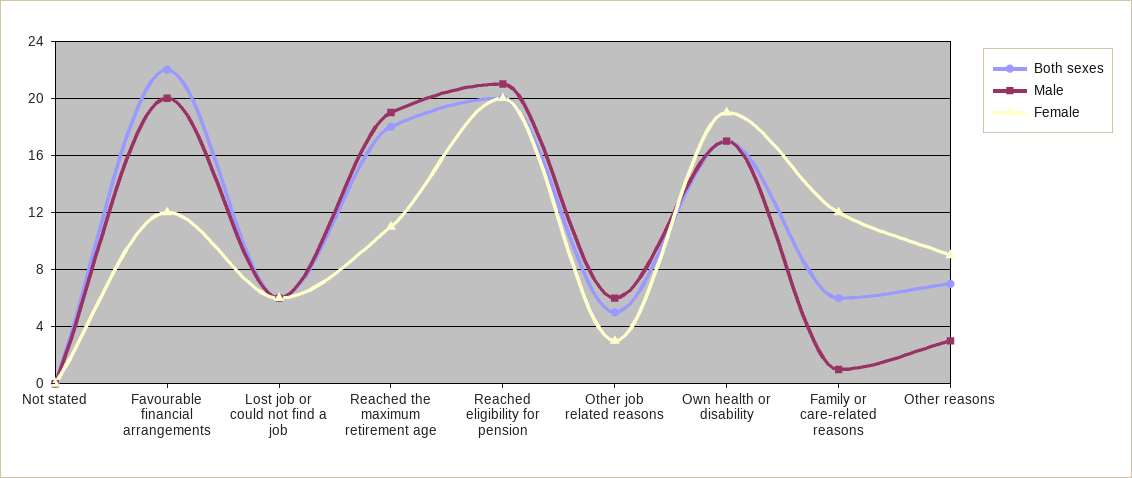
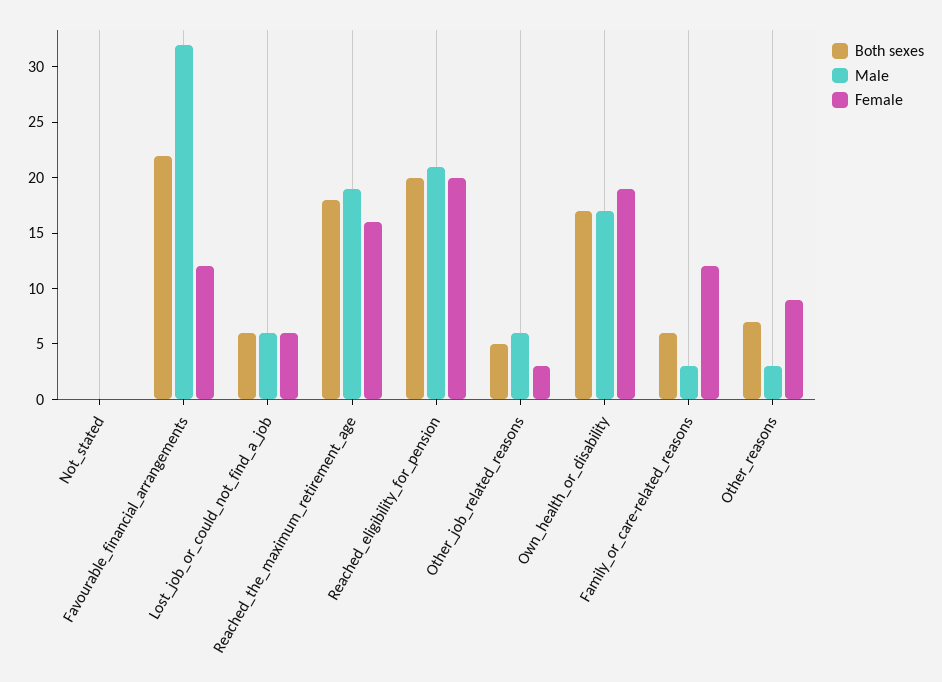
  {
    "Both sexes": {
      "Not stated": 0,
      "Favourable financial arrangements": 22,
      "Lost job or could not find a job": 6,
      "Reached the maximum retirement age": 18,
      "Reached eligibility for pension": 20,
      "Other job related reasons": 5,
      "Own health or disability": 17,
      "Family or care-related reasons": 6,
      "Other reasons": 7
    },
    "Male": {
      "Not stated": 0,
-     "Favourable financial arrangements": 20,
+     "Favourable financial arrangements": 32,
      "Lost job or could not find a job": 6,
      "Reached the maximum retirement age": 19,
      "Reached eligibility for pension": 21,
      "Other job related reasons": 6,
      "Own health or disability": 17,
-     "Family or care-related reasons": 1,
+     "Family or care-related reasons": 3,
      "Other reasons": 3
    },
    "Female": {
      "Not stated": 0,
      "Favourable financial arrangements": 12,
      "Lost job or could not find a job": 6,
-     "Reached the maximum retirement age": 11,
+     "Reached the maximum retirement age": 16,
      "Reached eligibility for pension": 20,
      "Other job related reasons": 3,
      "Own health or disability": 19,
      "Family or care-related reasons": 12,
      "Other reasons": 9
    }
  }

